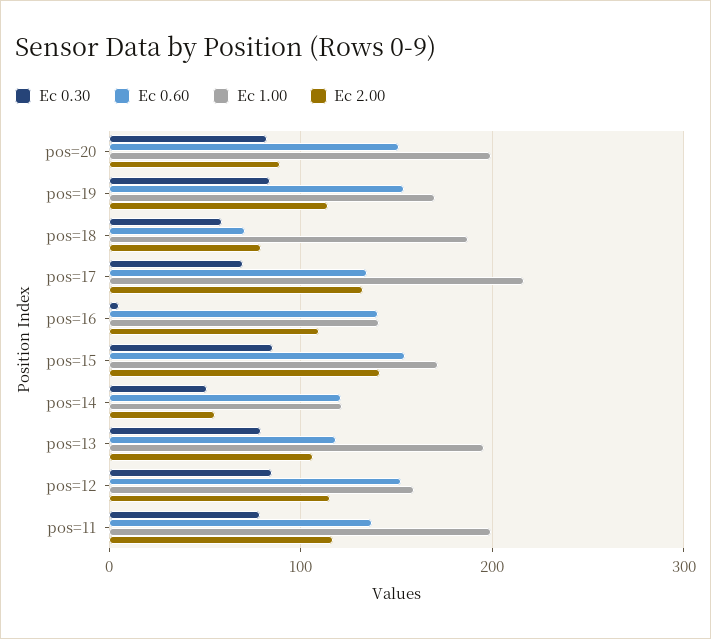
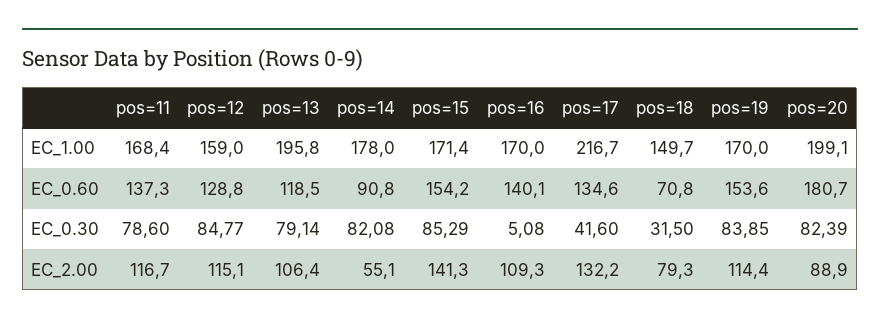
  {
    "Ec 0.30": {
      "pos=20": 82.39,
      "pos=19": 83.85,
-     "pos=18": 60,
+     "pos=18": 31.5,
-     "pos=17": 70,
+     "pos=17": 41.6,
      "pos=16": 5.08,
      "pos=15": 85.29,
-     "pos=14": 50,
+     "pos=14": 82.08,
      "pos=13": 79.14,
      "pos=12": 84.77,
      "pos=11": 78.6
    },
    "Ec 0.60": {
-     "pos=20": 150,
+     "pos=20": 180.7,
      "pos=19": 153.6,
      "pos=18": 70.8,
      "pos=17": 134.6,
      "pos=16": 140.1,
      "pos=15": 154.2,
-     "pos=14": 120,
+     "pos=14": 90.8,
      "pos=13": 118.5,
-     "pos=12": 150,
+     "pos=12": 128.8,
      "pos=11": 137.3
    },
    "Ec 1.00": {
      "pos=20": 199.1,
      "pos=19": 170,
-     "pos=18": 190,
+     "pos=18": 149.7,
      "pos=17": 216.7,
-     "pos=16": 140,
+     "pos=16": 170,
      "pos=15": 171.4,
-     "pos=14": 120,
+     "pos=14": 178,
      "pos=13": 195.8,
      "pos=12": 159,
-     "pos=11": 200
+     "pos=11": 168.4
    },
    "Ec 2.00": {
      "pos=20": 88.9,
      "pos=19": 114.4,
      "pos=18": 79.3,
      "pos=17": 132.2,
      "pos=16": 109.3,
      "pos=15": 141.3,
      "pos=14": 55.1,
      "pos=13": 106.4,
      "pos=12": 115.1,
      "pos=11": 116.7
    }
  }

